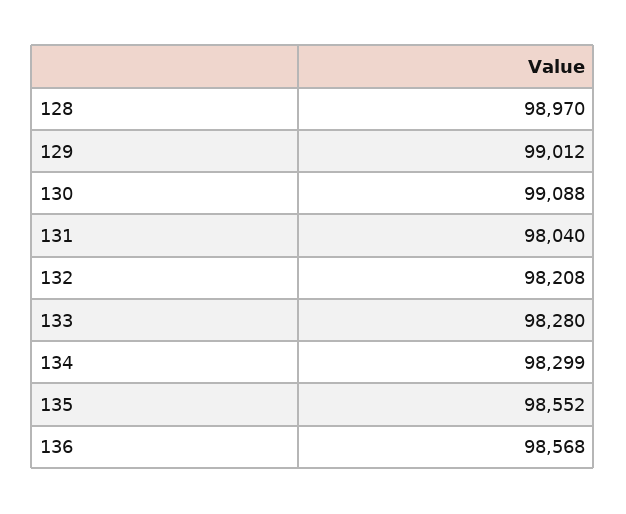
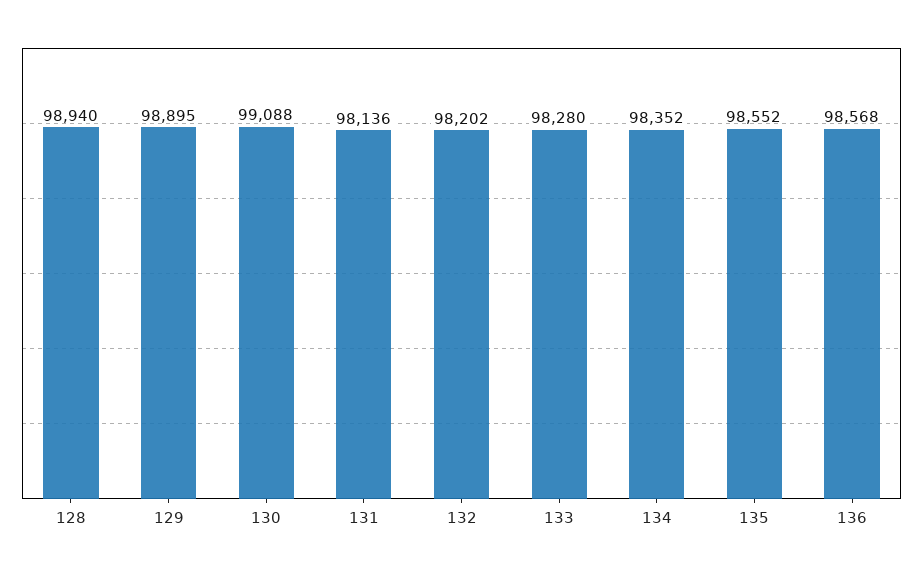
  {
-   "128": 98970,
+   "128": 98940,
-   "129": 99012,
+   "129": 98895,
    "130": 99088,
-   "131": 98040,
+   "131": 98136,
-   "132": 98208,
+   "132": 98202,
    "133": 98280,
-   "134": 98299,
+   "134": 98352,
    "135": 98552,
    "136": 98568
  }

